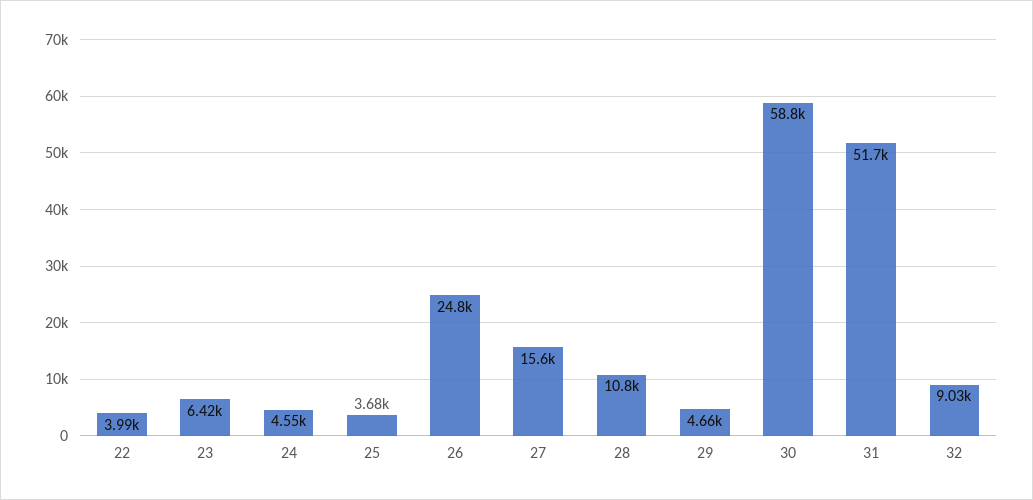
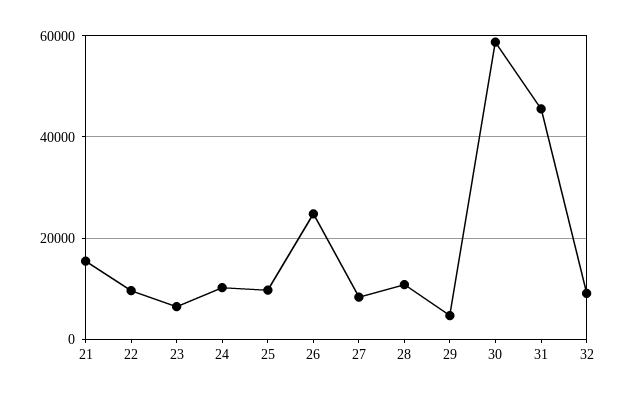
  {
-   "22": 3990,
+   "22": 10000,
    "23": 6420,
-   "24": 4550,
+   "24": 10000,
-   "25": 3680,
+   "25": 10000,
    "26": 24800,
-   "27": 15600,
+   "27": 8000,
    "28": 10800,
    "29": 4660,
    "30": 58800,
-   "31": 51700,
+   "31": 46000,
-   "32": 9030
+   "32": 9030,
+   "21": 16000
  }

